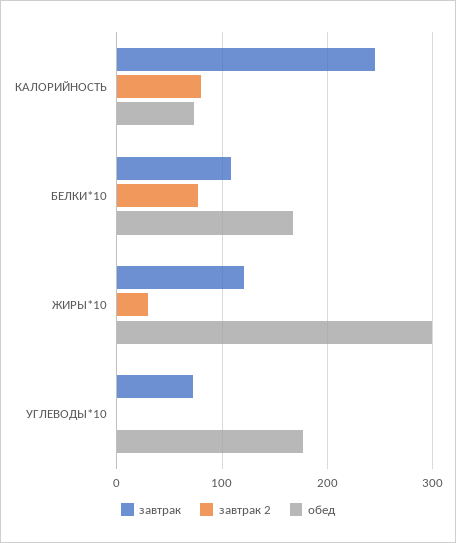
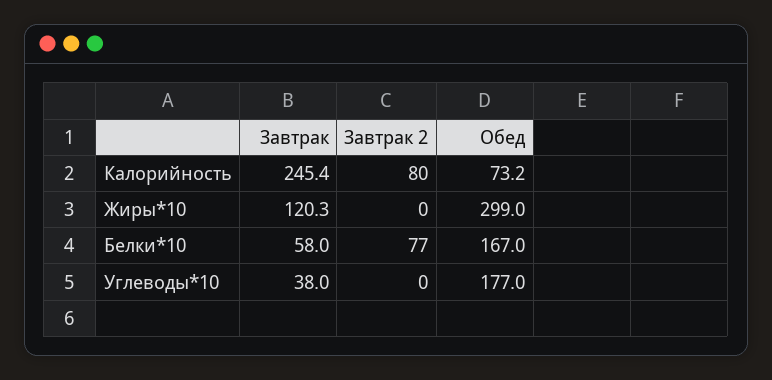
  {
    "завтрак": {
      "КАЛОРИЙНОСТЬ": 245.4,
-     "БЕЛКИ*10": 110,
+     "БЕЛКИ*10": 58,
      "ЖИРЫ*10": 120.3,
-     "УГЛЕВОДЫ*10": 70
+     "УГЛЕВОДЫ*10": 38
    },
    "завтрак 2": {
      "КАЛОРИЙНОСТЬ": 80,
      "БЕЛКИ*10": 77,
-     "ЖИРЫ*10": 30,
+     "ЖИРЫ*10": 0,
      "УГЛЕВОДЫ*10": 0
    },
    "обед": {
      "КАЛОРИЙНОСТЬ": 73.2,
      "БЕЛКИ*10": 167,
      "ЖИРЫ*10": 299,
      "УГЛЕВОДЫ*10": 177
    }
  }

